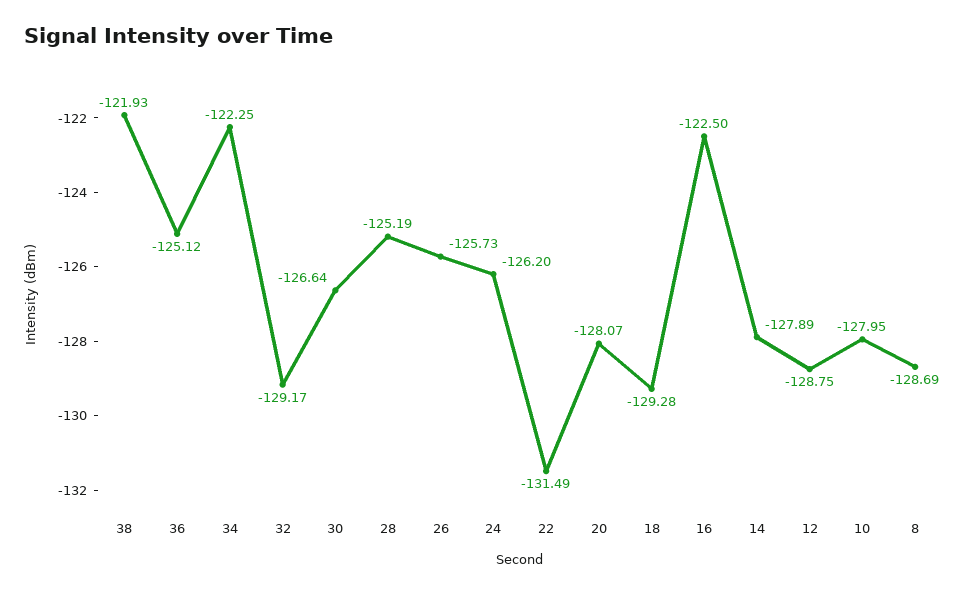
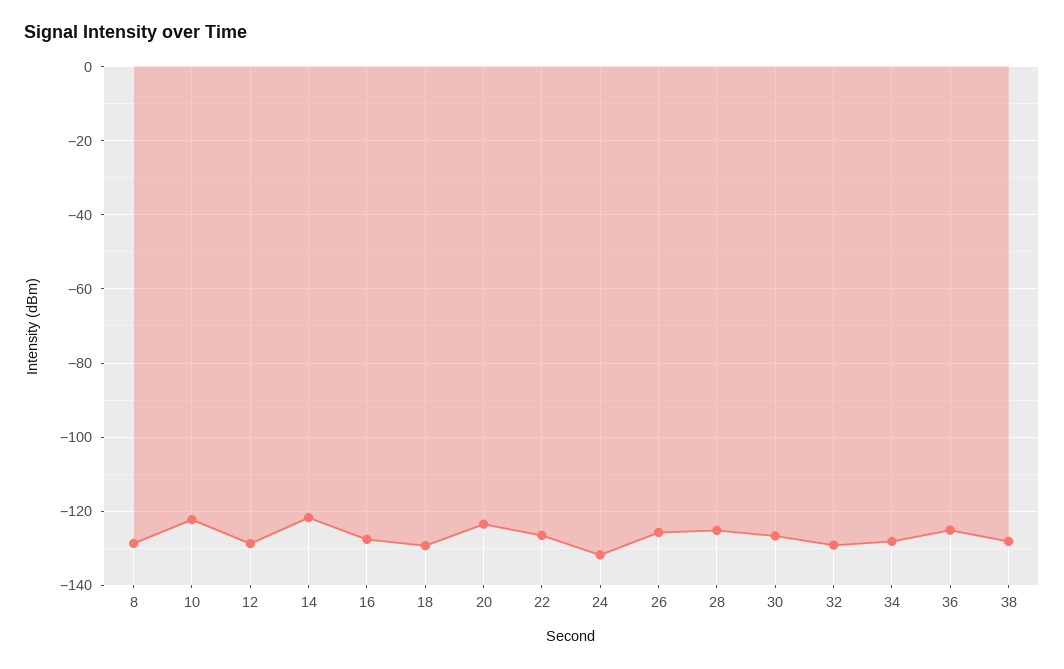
  {
-   "38": -121.93,
+   "38": -128,
    "36": -125.12,
-   "34": -122.25,
+   "34": -128,
    "32": -129.17,
    "30": -126.64,
    "28": -125.19,
    "26": -125.73,
-   "24": -126.2,
+   "24": -132,
-   "22": -131.49,
+   "22": -126,
-   "20": -128.07,
+   "20": -124,
    "18": -129.28,
-   "16": -122.5,
+   "16": -128,
-   "14": -127.89,
+   "14": -122,
    "12": -128.75,
-   "10": -127.95,
+   "10": -122,
    "8": -128.69
  }

